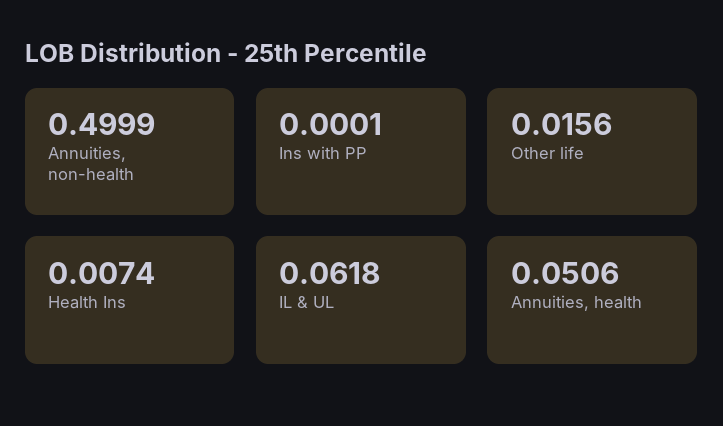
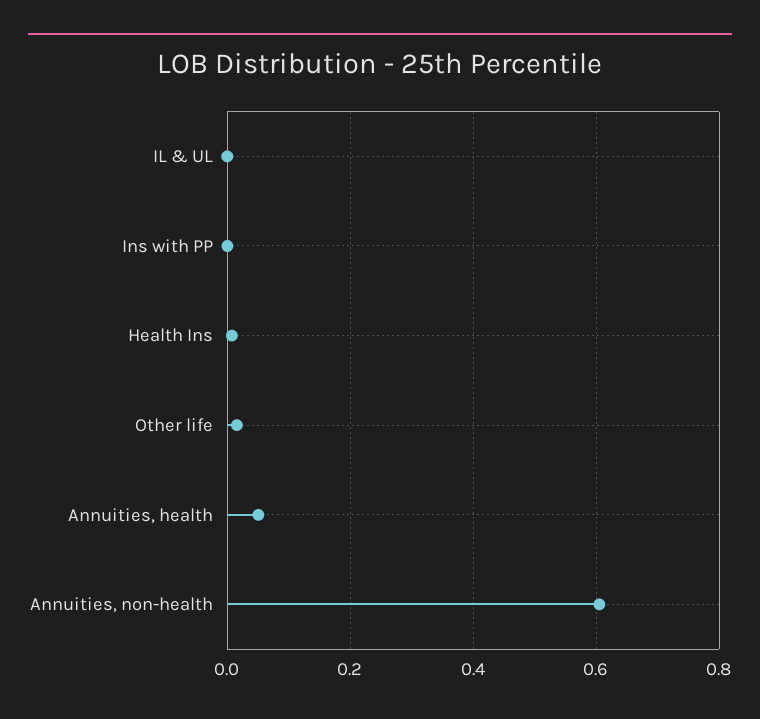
  {
-   "Annuities, non-health": 0.4999,
+   "Annuities, non-health": 0.6,
    "Ins with PP": 0.0001,
    "Other life": 0.0156,
    "Health Ins": 0.0074,
-   "IL & UL": 0.0618,
+   "IL & UL": 0,
    "Annuities, health": 0.0506
  }

